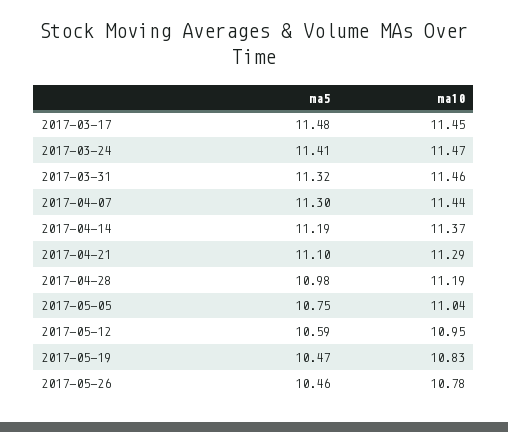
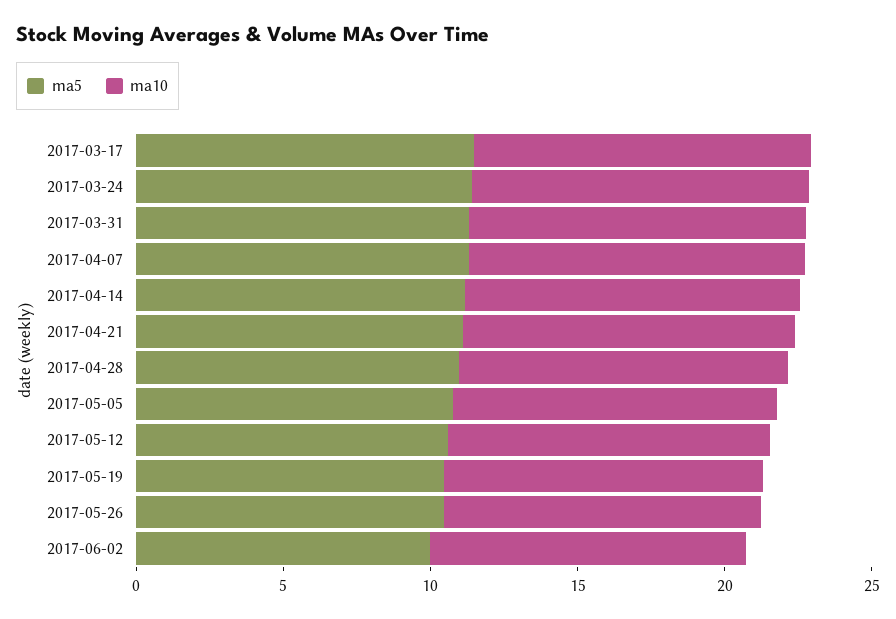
  {
    "ma5": {
      "2017-03-17": 11.48,
      "2017-03-24": 11.41,
      "2017-03-31": 11.32,
      "2017-04-07": 11.3,
      "2017-04-14": 11.19,
      "2017-04-21": 11.1,
      "2017-04-28": 10.98,
      "2017-05-05": 10.75,
      "2017-05-12": 10.59,
      "2017-05-19": 10.47,
-     "2017-05-26": 10.46
+     "2017-05-26": 10.46,
+     "2017-06-02": 10
    },
    "ma10": {
      "2017-03-17": 11.45,
      "2017-03-24": 11.47,
      "2017-03-31": 11.46,
      "2017-04-07": 11.44,
      "2017-04-14": 11.37,
      "2017-04-21": 11.29,
      "2017-04-28": 11.19,
      "2017-05-05": 11.04,
      "2017-05-12": 10.95,
      "2017-05-19": 10.83,
-     "2017-05-26": 10.78
+     "2017-05-26": 10.78,
+     "2017-06-02": 11
    }
  }

